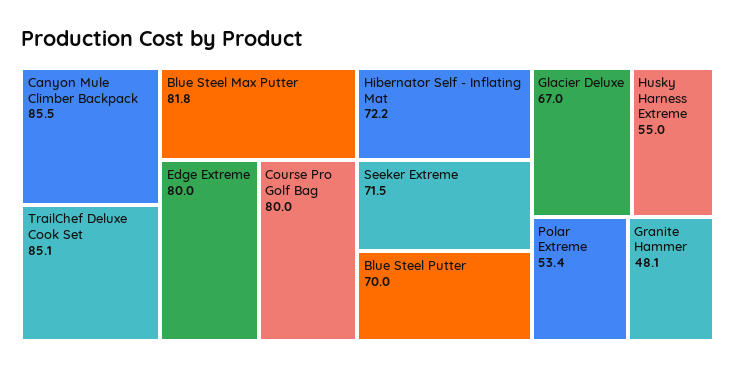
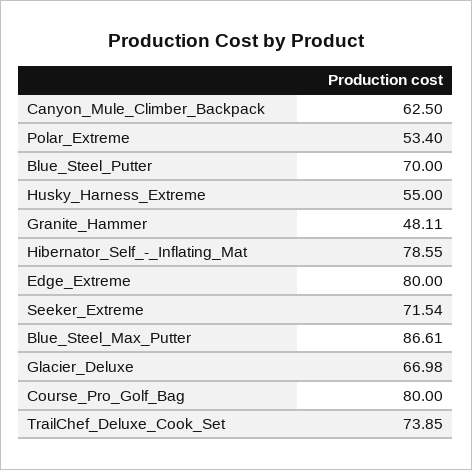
  {
-   "Canyon Mule Climber Backpack": 85.5,
+   "Canyon Mule Climber Backpack": 62.5,
-   "TrailChef Deluxe Cook Set": 85.1,
+   "TrailChef Deluxe Cook Set": 73.85,
-   "Blue Steel Max Putter": 81.8,
+   "Blue Steel Max Putter": 86.61,
    "Edge Extreme": 80,
    "Course Pro Golf Bag": 80,
-   "Hibernator Self - Inflating Mat": 72.2,
+   "Hibernator Self - Inflating Mat": 78.55,
    "Seeker Extreme": 71.54,
    "Blue Steel Putter": 70,
    "Glacier Deluxe": 66.98,
    "Husky Harness Extreme": 55,
    "Polar Extreme": 53.4,
    "Granite Hammer": 48.11
  }

